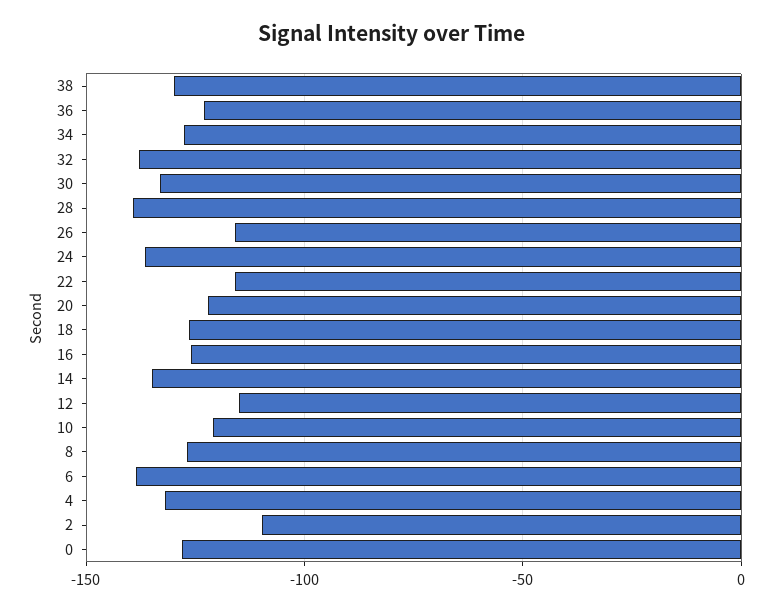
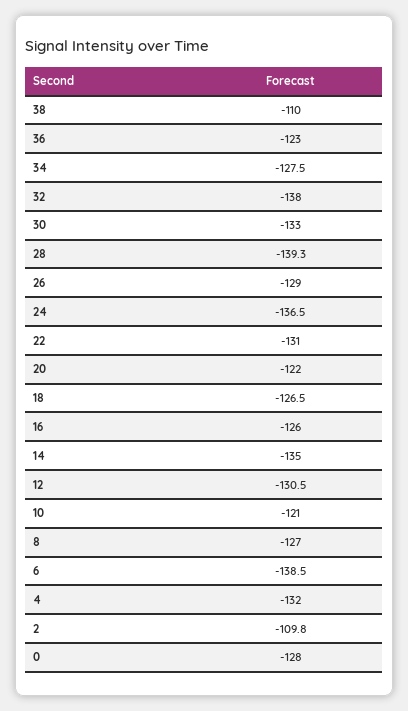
  {
-   "38": -130,
+   "38": -110,
    "36": -123,
    "34": -127.5,
    "32": -138,
    "30": -133,
    "28": -139.3,
-   "26": -115,
+   "26": -129,
    "24": -136.5,
-   "22": -115,
+   "22": -131,
    "20": -122,
    "18": -126.5,
    "16": -126,
    "14": -135,
-   "12": -115,
+   "12": -130.5,
    "10": -121,
    "8": -127,
    "6": -138.5,
    "4": -132,
    "2": -109.8,
    "0": -128
  }

